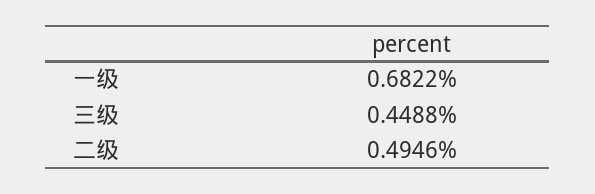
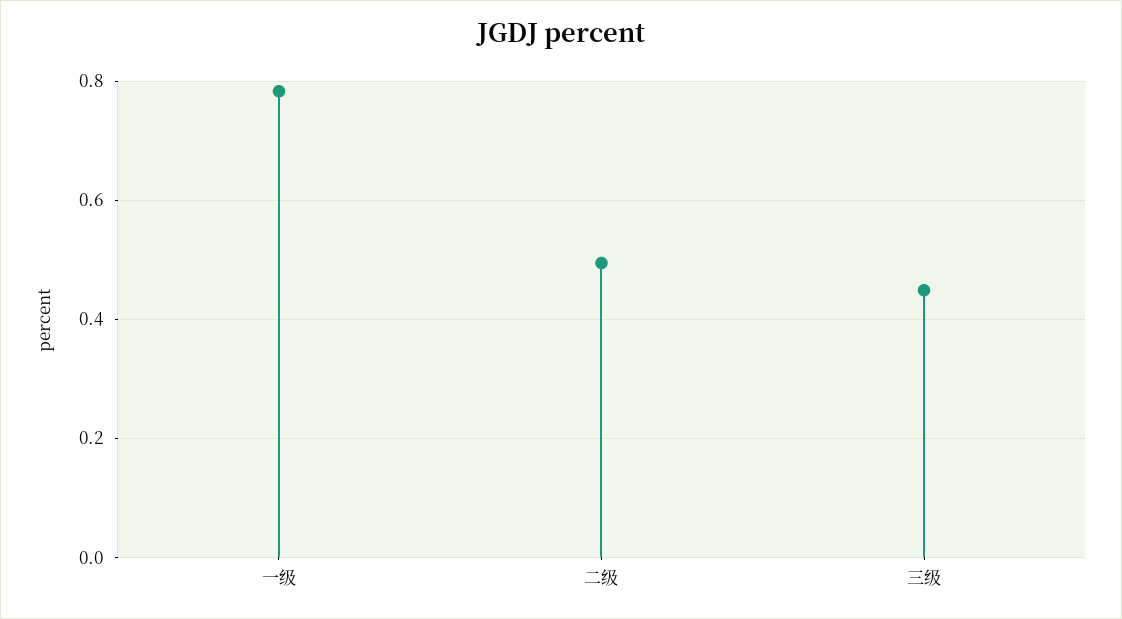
  {
-   "一级": 0.6822,
+   "一级": 0.78,
    "三级": 0.4488,
    "二级": 0.4946
  }

